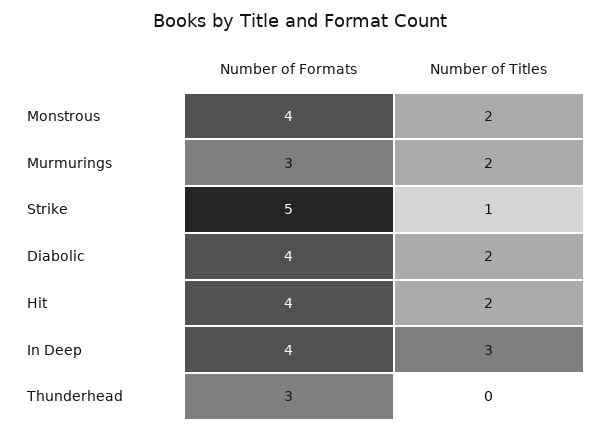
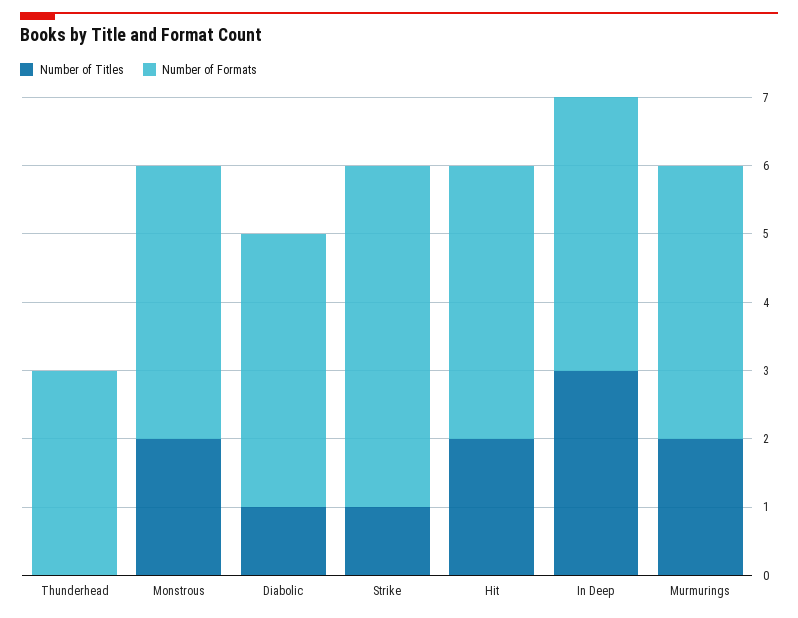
  {
    "Number of Formats": {
      "Monstrous": 4,
-     "Murmurings": 3,
+     "Murmurings": 4,
      "Strike": 5,
      "Diabolic": 4,
      "Hit": 4,
      "In Deep": 4,
      "Thunderhead": 3
    },
    "Number of Titles": {
      "Monstrous": 2,
      "Murmurings": 2,
      "Strike": 1,
-     "Diabolic": 2,
+     "Diabolic": 1,
      "Hit": 2,
      "In Deep": 3,
      "Thunderhead": 0
    }
  }

